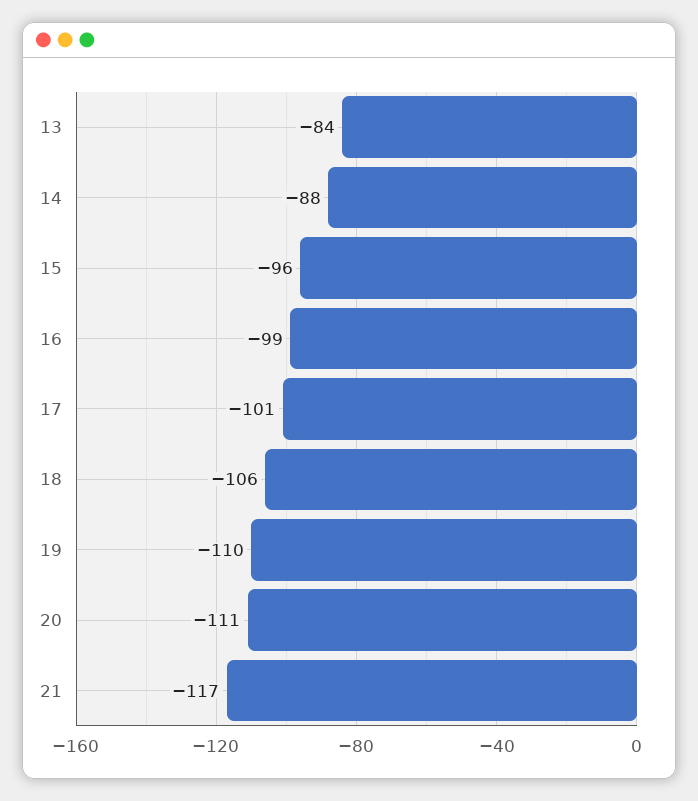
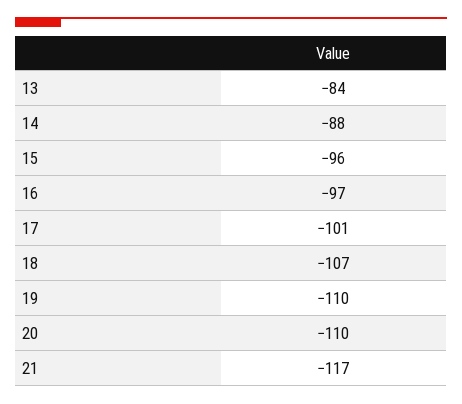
  {
    "13": -84,
    "14": -88,
    "15": -96,
-   "16": -99,
+   "16": -97,
    "17": -101,
-   "18": -106,
+   "18": -107,
    "19": -110,
-   "20": -111,
+   "20": -110,
    "21": -117
  }

